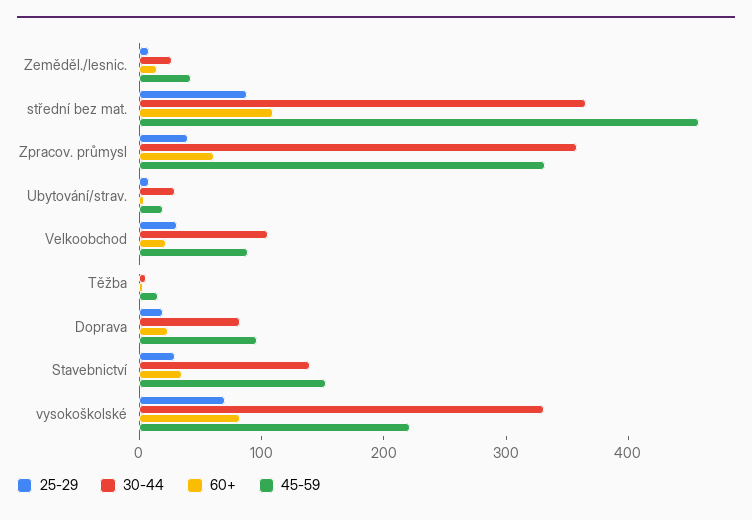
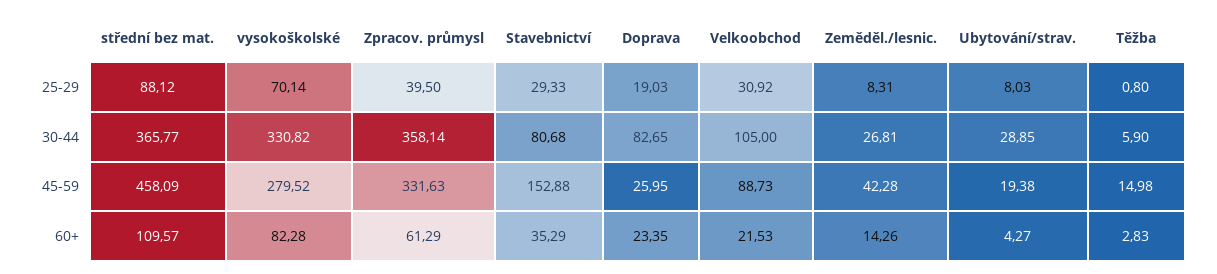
  {
    "25-29": {
      "Zeměděl./lesnic.": 8.31,
      "střední bez mat.": 88.12,
      "Zpracov. průmysl": 39.5,
      "Ubytování/strav.": 8.03,
      "Velkoobchod": 30.92,
      "Těžba": 0.8,
      "Doprava": 19.03,
      "Stavebnictví": 29.33,
      "vysokoškolské": 70.14
    },
    "30-44": {
      "Zeměděl./lesnic.": 26.81,
      "střední bez mat.": 365.77,
      "Zpracov. průmysl": 358.14,
      "Ubytování/strav.": 28.85,
      "Velkoobchod": 105,
      "Těžba": 5.9,
      "Doprava": 82.65,
-     "Stavebnictví": 140,
+     "Stavebnictví": 80.68,
      "vysokoškolské": 330.82
    },
    "60+": {
      "Zeměděl./lesnic.": 14.26,
      "střední bez mat.": 109.57,
      "Zpracov. průmysl": 61.29,
      "Ubytování/strav.": 4.27,
      "Velkoobchod": 21.53,
      "Těžba": 2.83,
      "Doprava": 23.35,
      "Stavebnictví": 35.29,
      "vysokoškolské": 82.28
    },
    "45-59": {
      "Zeměděl./lesnic.": 42.28,
      "střední bez mat.": 458.09,
      "Zpracov. průmysl": 331.63,
      "Ubytování/strav.": 19.38,
      "Velkoobchod": 88.73,
      "Těžba": 14.98,
-     "Doprava": 100,
+     "Doprava": 25.95,
      "Stavebnictví": 152.88,
-     "vysokoškolské": 220
+     "vysokoškolské": 279.52
    }
  }

